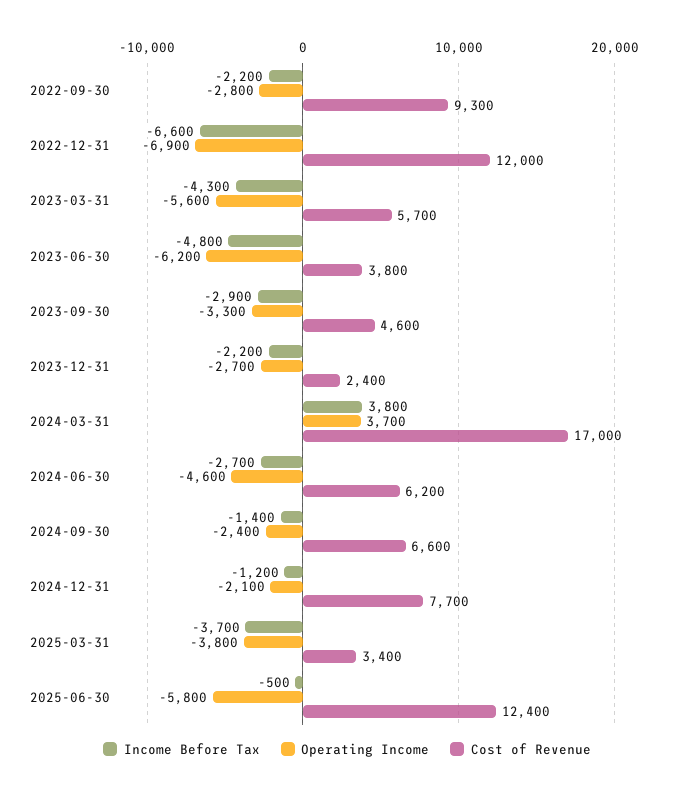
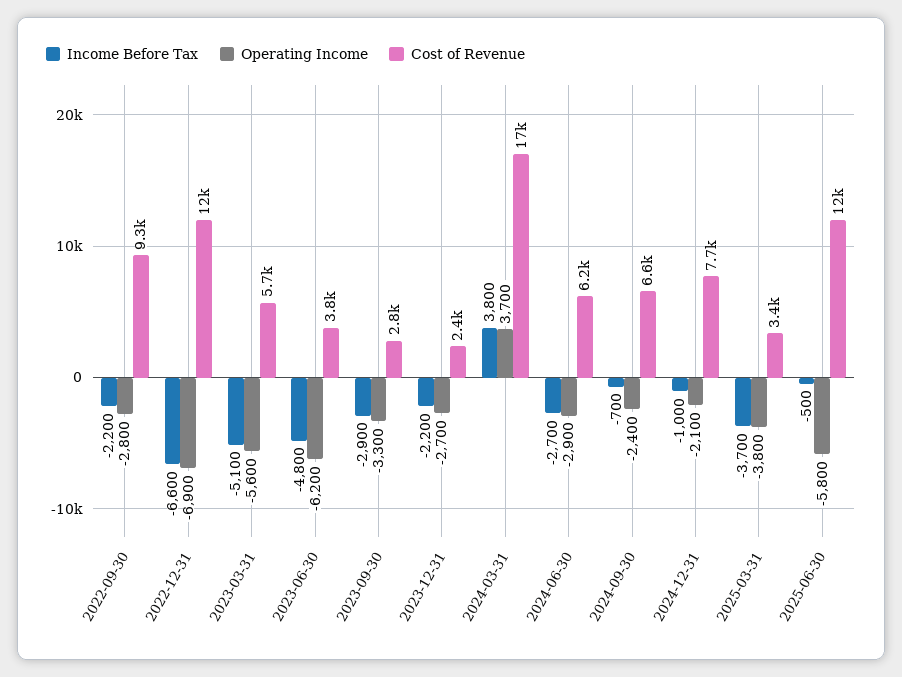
  {
    "Income Before Tax": {
      "2022-09-30": -2200,
      "2022-12-31": -6600,
-     "2023-03-31": -4300,
+     "2023-03-31": -5100,
      "2023-06-30": -4800,
      "2023-09-30": -2900,
      "2023-12-31": -2200,
      "2024-03-31": 3800,
      "2024-06-30": -2700,
-     "2024-09-30": -1400,
+     "2024-09-30": -700,
-     "2024-12-31": -1200,
+     "2024-12-31": -1000,
      "2025-03-31": -3700,
      "2025-06-30": -500
    },
    "Operating Income": {
      "2022-09-30": -2800,
      "2022-12-31": -6900,
      "2023-03-31": -5600,
      "2023-06-30": -6200,
      "2023-09-30": -3300,
      "2023-12-31": -2700,
      "2024-03-31": 3700,
-     "2024-06-30": -4600,
+     "2024-06-30": -2900,
      "2024-09-30": -2400,
      "2024-12-31": -2100,
      "2025-03-31": -3800,
      "2025-06-30": -5800
    },
    "Cost of Revenue": {
      "2022-09-30": 9300,
      "2022-12-31": 12000,
      "2023-03-31": 5700,
      "2023-06-30": 3800,
-     "2023-09-30": 4600,
+     "2023-09-30": 2800,
      "2023-12-31": 2400,
      "2024-03-31": 17000,
      "2024-06-30": 6200,
      "2024-09-30": 6600,
      "2024-12-31": 7700,
      "2025-03-31": 3400,
      "2025-06-30": 12400
    }
  }

